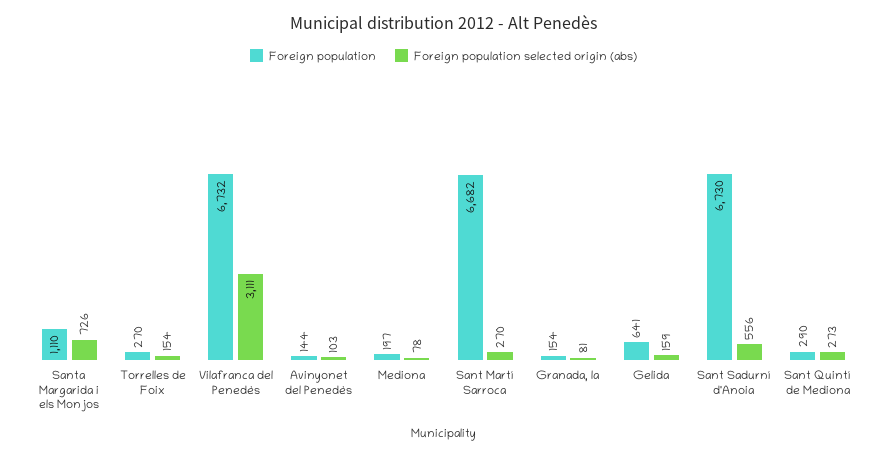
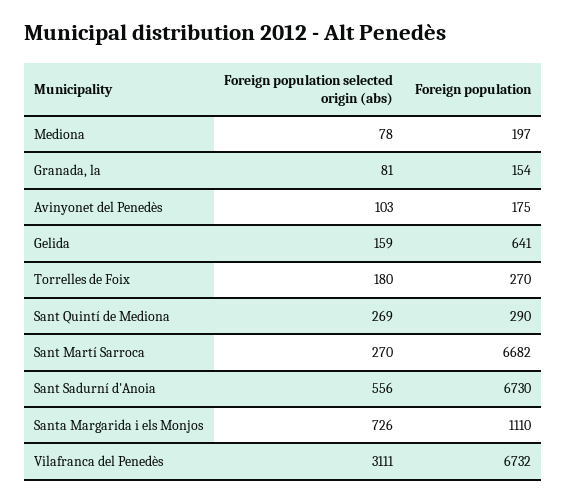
  {
    "Foreign population": {
      "Santa Margarida i els Monjos": 1110,
      "Torrelles de Foix": 270,
      "Vilafranca del Penedès": 6732,
-     "Avinyonet del Penedès": 144,
+     "Avinyonet del Penedès": 175,
      "Mediona": 197,
      "Sant Martí Sarroca": 6682,
      "Granada, la": 154,
      "Gelida": 641,
      "Sant Sadurní d'Anoia": 6730,
      "Sant Quintí de Mediona": 290
    },
    "Foreign population selected origin (abs)": {
      "Santa Margarida i els Monjos": 726,
-     "Torrelles de Foix": 154,
+     "Torrelles de Foix": 180,
      "Vilafranca del Penedès": 3111,
      "Avinyonet del Penedès": 103,
      "Mediona": 78,
      "Sant Martí Sarroca": 270,
      "Granada, la": 81,
      "Gelida": 159,
      "Sant Sadurní d'Anoia": 556,
-     "Sant Quintí de Mediona": 273
+     "Sant Quintí de Mediona": 269
    }
  }

